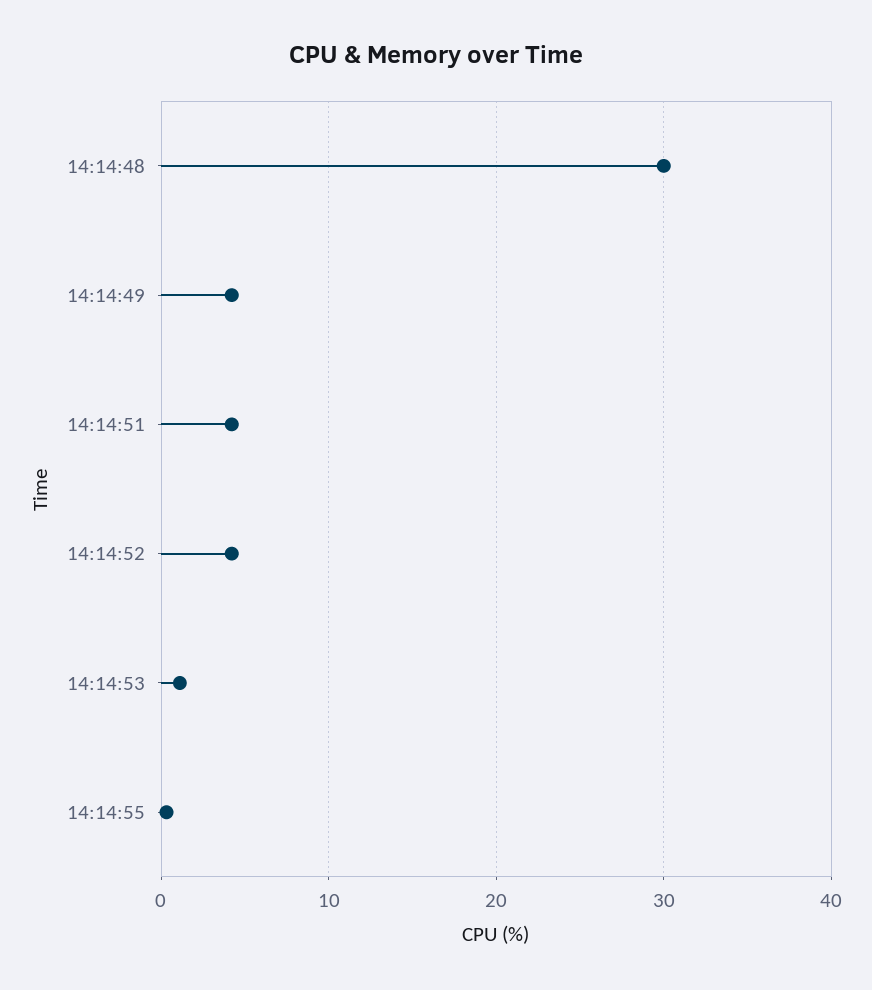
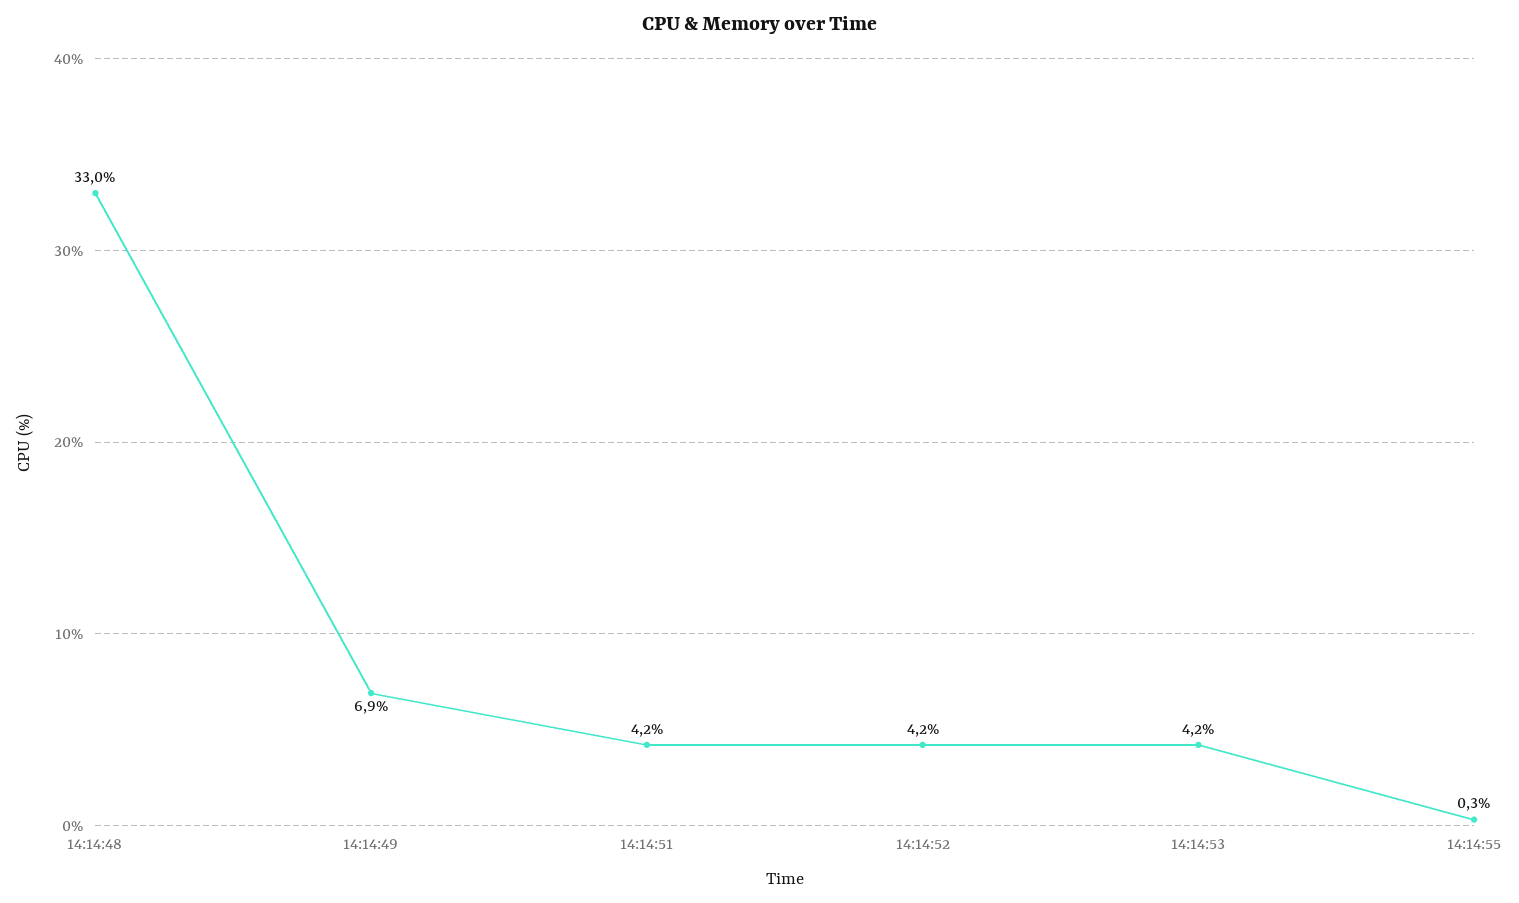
  {
-   "14:14:48": 30,
+   "14:14:48": 33,
-   "14:14:49": 4,
+   "14:14:49": 6.9,
    "14:14:51": 4.2,
    "14:14:52": 4.2,
-   "14:14:53": 1,
+   "14:14:53": 4.2,
    "14:14:55": 0.3
  }

